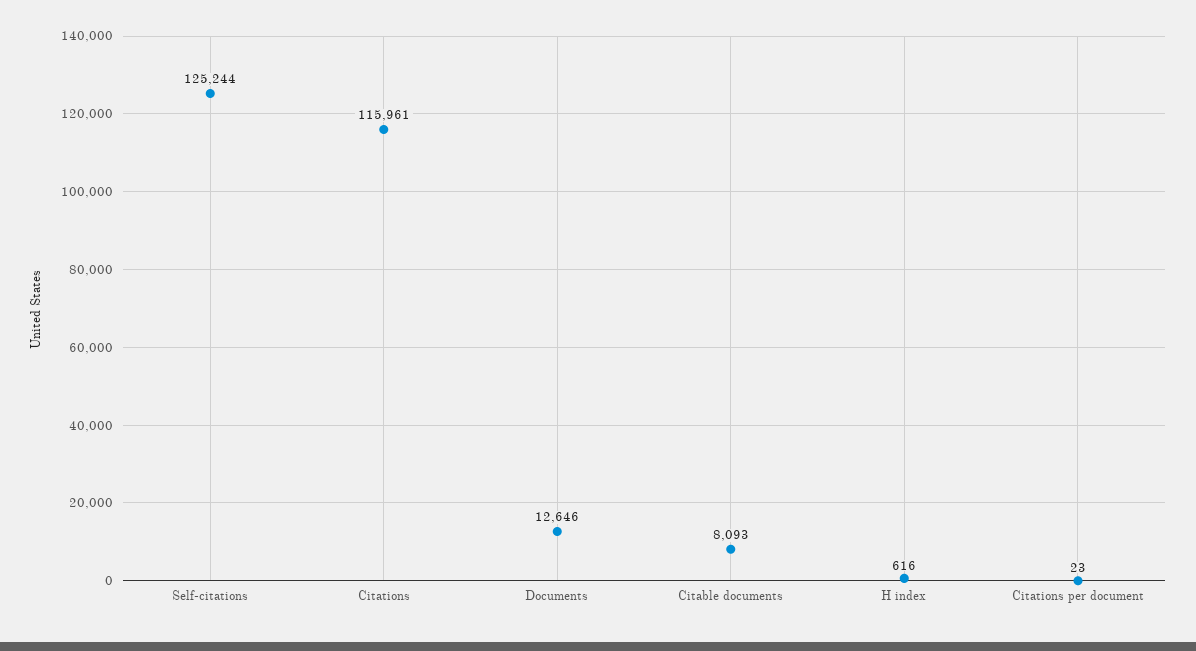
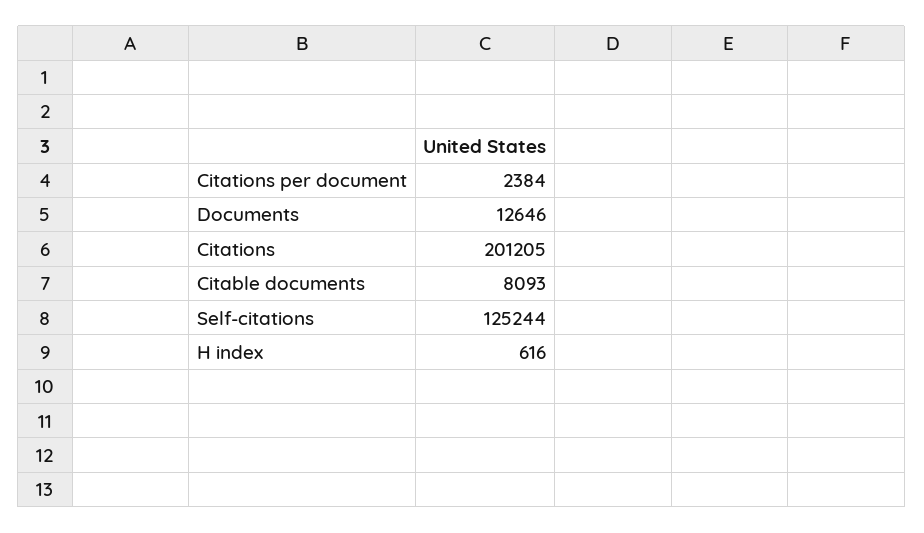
  {
    "Self-citations": 125244,
-   "Citations": 115961,
+   "Citations": 201205,
    "Documents": 12646,
    "Citable documents": 8093,
    "H index": 616,
-   "Citations per document": 23
+   "Citations per document": 2384
  }

